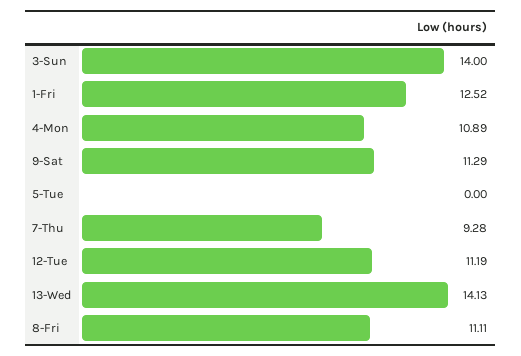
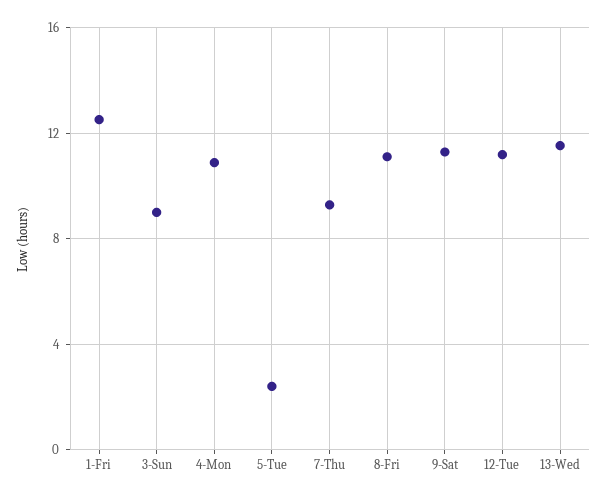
  {
-   "3-Sun": 14,
+   "3-Sun": 9,
    "1-Fri": 12.52,
    "4-Mon": 10.89,
    "9-Sat": 11.29,
-   "5-Tue": 0,
+   "5-Tue": 2.5,
    "7-Thu": 9.28,
    "12-Tue": 11.19,
-   "13-Wed": 14.13,
+   "13-Wed": 11.5,
    "8-Fri": 11.11
  }

